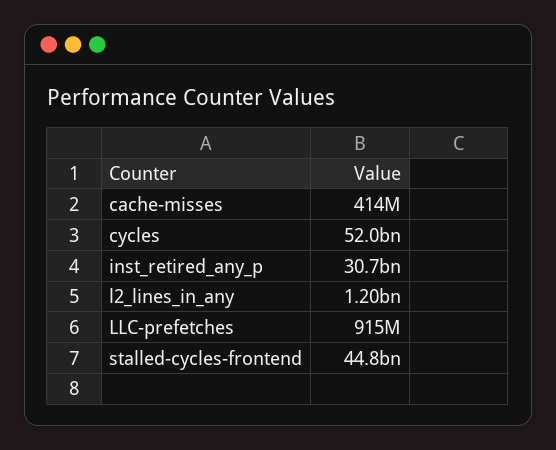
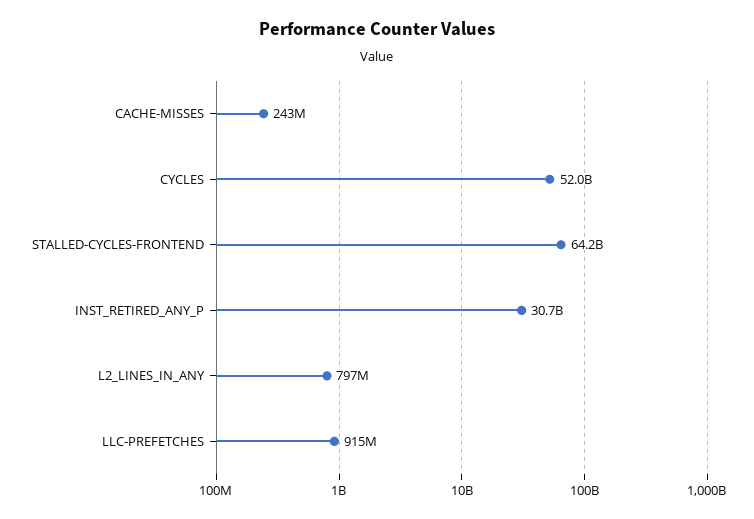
  {
-   "cache-misses": 414000000,
+   "cache-misses": 243000000,
    "cycles": 52000000000,
    "inst_retired_any_p": 30700000000,
-   "l2_lines_in_any": 1200000000,
+   "l2_lines_in_any": 797000000,
    "LLC-prefetches": 915000000,
-   "stalled-cycles-frontend": 44800000000
+   "stalled-cycles-frontend": 64200000000
  }

